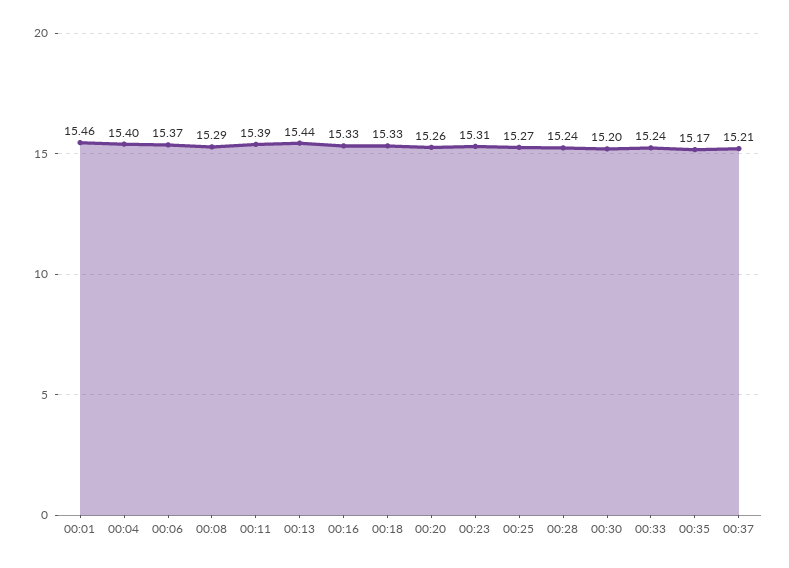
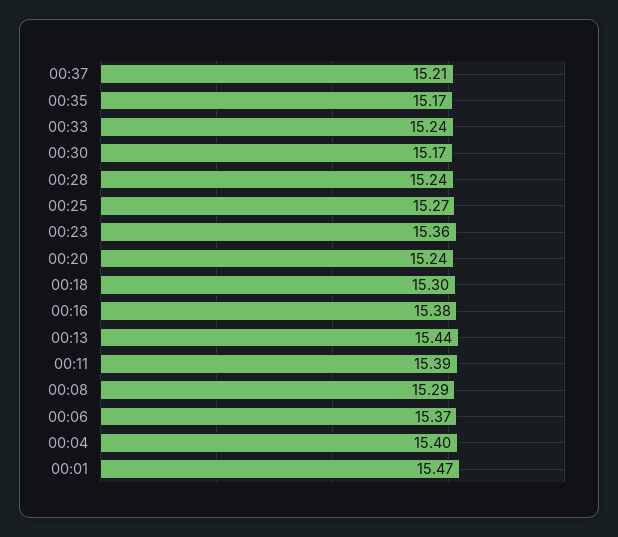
  {
-   "00:01": 15.46,
+   "00:01": 15.47,
    "00:04": 15.4,
    "00:06": 15.37,
    "00:08": 15.29,
    "00:11": 15.39,
    "00:13": 15.44,
-   "00:16": 15.33,
+   "00:16": 15.38,
-   "00:18": 15.33,
+   "00:18": 15.3,
-   "00:20": 15.26,
+   "00:20": 15.24,
-   "00:23": 15.31,
+   "00:23": 15.36,
    "00:25": 15.27,
    "00:28": 15.24,
-   "00:30": 15.2,
+   "00:30": 15.17,
    "00:33": 15.24,
    "00:35": 15.17,
    "00:37": 15.21
  }

